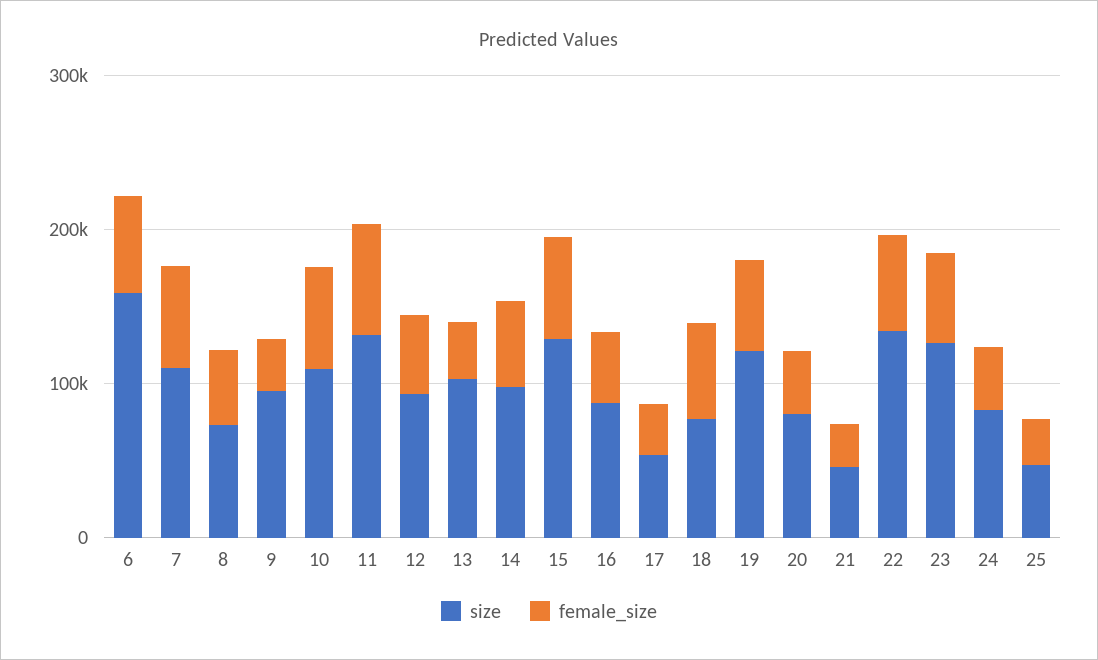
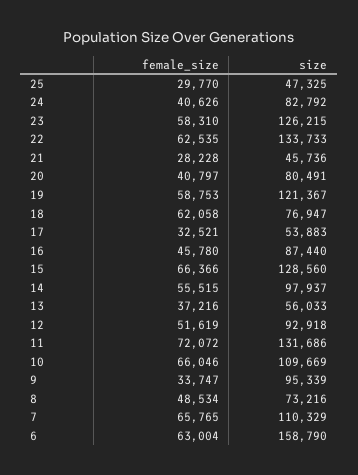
  {
    "size": {
      "6": 158790,
      "7": 110329,
      "8": 73216,
      "9": 95339,
      "10": 109669,
      "11": 131686,
      "12": 92918,
-     "13": 100000,
+     "13": 56033,
      "14": 97937,
      "15": 128560,
      "16": 87440,
      "17": 53883,
      "18": 76947,
      "19": 121367,
      "20": 80491,
      "21": 45736,
      "22": 133733,
      "23": 126215,
      "24": 82792,
      "25": 47325
    },
    "female_size": {
      "6": 63004,
      "7": 65765,
      "8": 48534,
      "9": 33747,
      "10": 66046,
      "11": 72072,
      "12": 51619,
      "13": 37216,
      "14": 55515,
      "15": 66366,
      "16": 45780,
      "17": 32521,
      "18": 62058,
      "19": 58753,
      "20": 40797,
      "21": 28228,
      "22": 62535,
      "23": 58310,
      "24": 40626,
      "25": 29770
    }
  }

